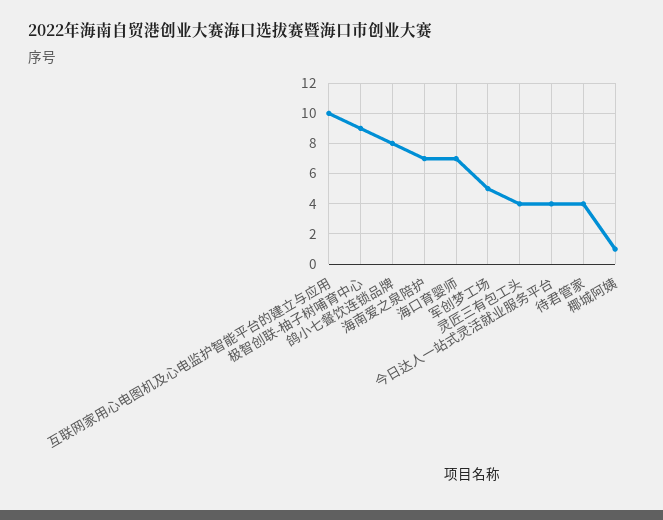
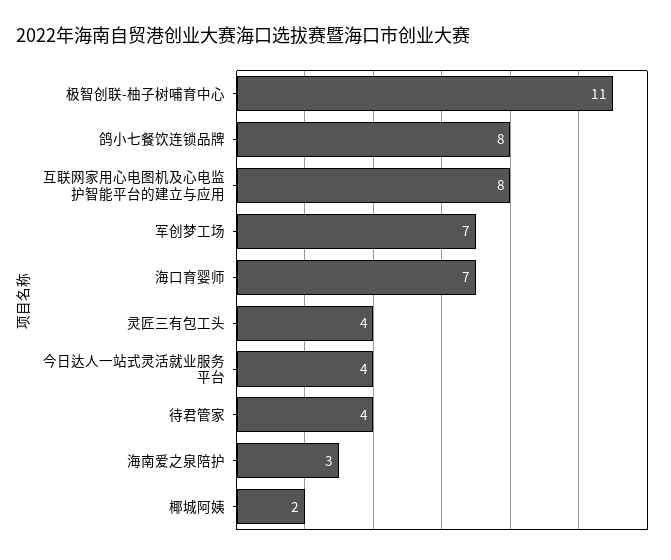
  {
-   "互联网家用心电图机及心电监护智能平台的建立与应用": 10,
+   "互联网家用心电图机及心电监护智能平台的建立与应用": 8,
-   "极智创联-柚子树哺育中心": 9,
+   "极智创联-柚子树哺育中心": 11,
    "鸽小七餐饮连锁品牌": 8,
-   "海南爱之泉陪护": 7,
+   "海南爱之泉陪护": 3,
    "海口育婴师": 7,
-   "军创梦工场": 5,
+   "军创梦工场": 7,
    "灵匠三有包工头": 4,
    "今日达人一站式灵活就业服务平台": 4,
    "待君管家": 4,
-   "椰城阿姨": 1
+   "椰城阿姨": 2
  }

